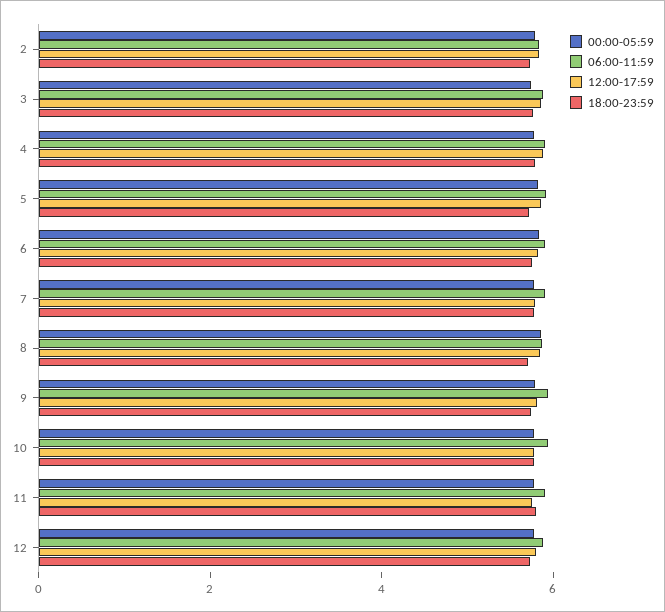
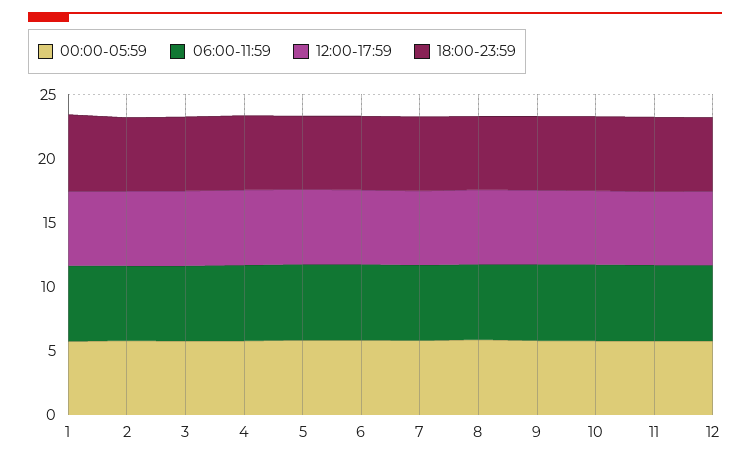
  {
    "00:00-05:59": {
      "2": 6,
      "3": 5.5,
      "4": 6,
      "5": 6,
      "6": 6,
      "7": 6,
      "8": 6,
      "9": 6,
      "10": 6,
      "11": 6,
-     "12": 6
+     "12": 6,
+     "1": 6
    },
    "06:00-11:59": {
      "2": 6,
      "3": 6,
      "4": 6,
      "5": 6,
      "6": 6,
      "7": 6,
      "8": 6,
      "9": 6,
      "10": 6,
      "11": 6,
-     "12": 6
+     "12": 6,
+     "1": 6
    },
    "12:00-17:59": {
      "2": 6,
      "3": 6,
      "4": 6,
      "5": 6,
      "6": 6,
      "7": 6,
      "8": 6,
      "9": 6,
      "10": 6,
      "11": 6,
-     "12": 6
+     "12": 6,
+     "1": 6
    },
    "18:00-23:59": {
      "2": 5.5,
      "3": 6,
      "4": 6,
      "5": 5.5,
      "6": 6,
      "7": 6,
      "8": 5.5,
      "9": 5.5,
      "10": 6,
      "11": 6,
-     "12": 5.5
+     "12": 5.5,
+     "1": 6
    }
  }

